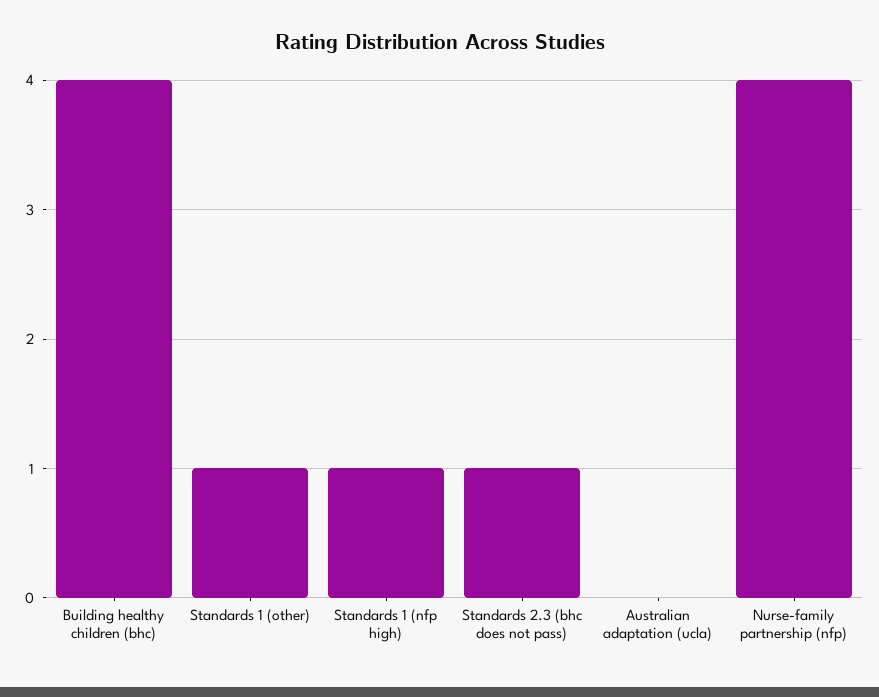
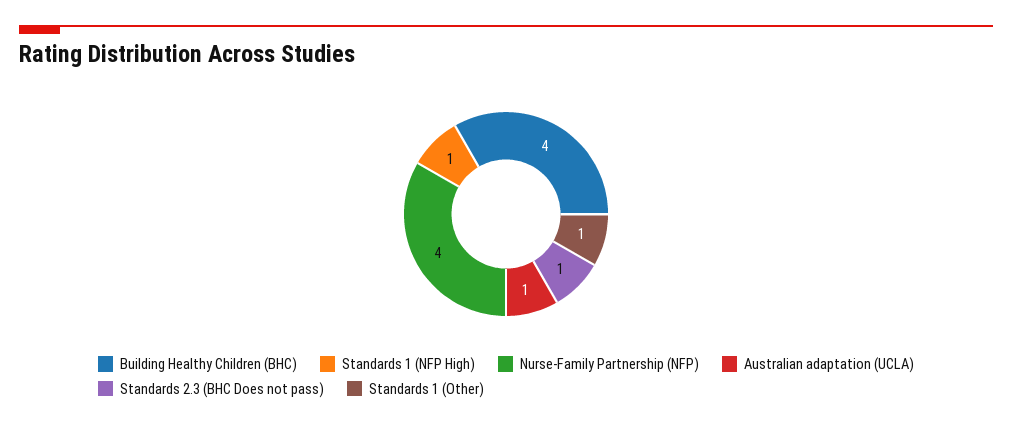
  {
    "Building healthy children (bhc)": 4,
    "Standards 1 (other)": 1,
    "Standards 1 (nfp high)": 1,
    "Standards 2.3 (bhc does not pass)": 1,
-   "Australian adaptation (ucla)": 0,
+   "Australian adaptation (ucla)": 1,
    "Nurse-family partnership (nfp)": 4
  }

